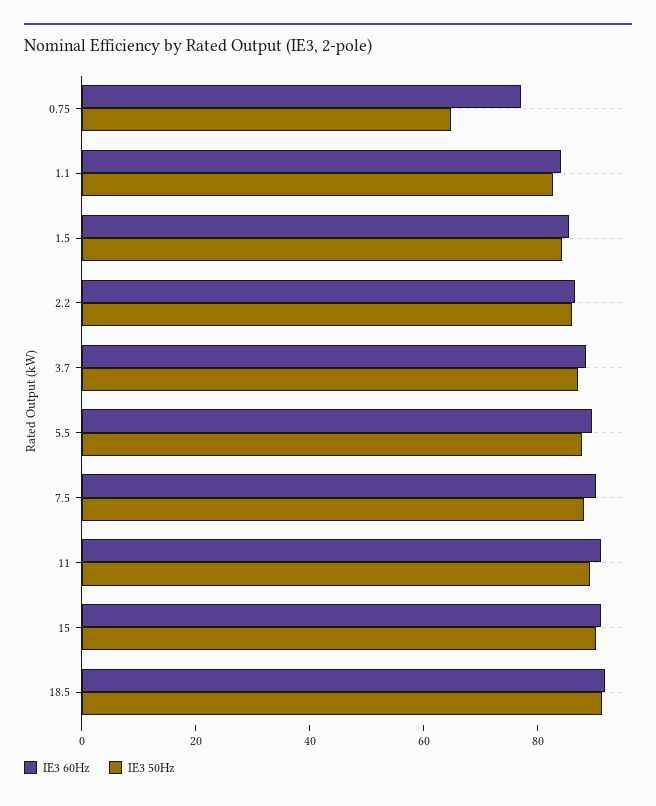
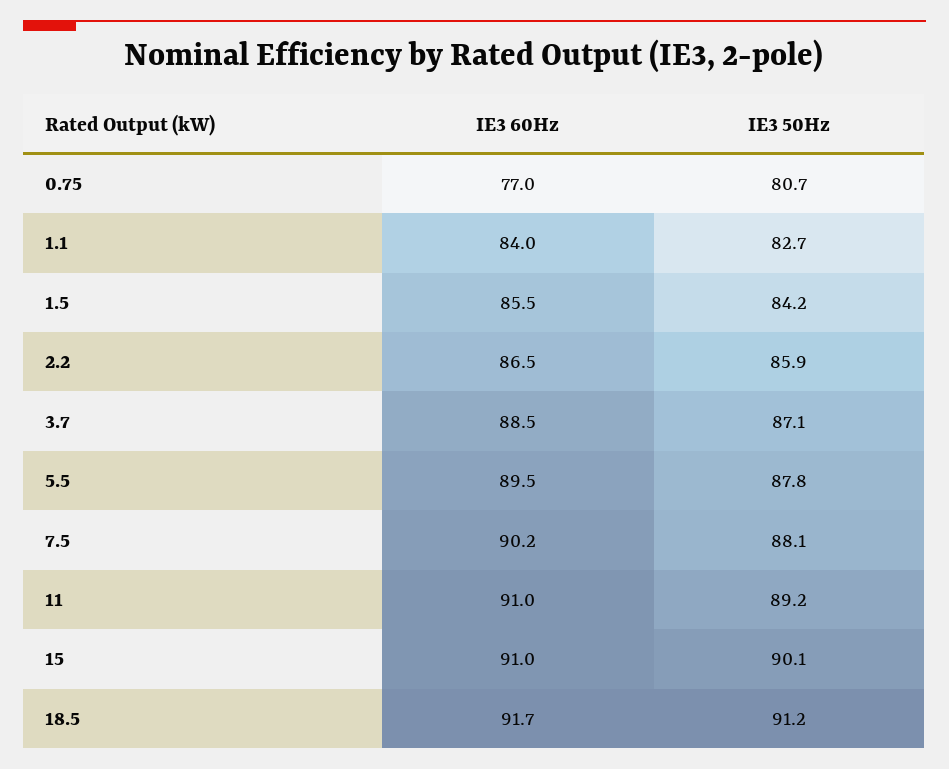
  {
    "IE3 60Hz": {
      "0.75": 77,
      "1.1": 84,
      "1.5": 85.5,
      "2.2": 86.5,
      "3.7": 88.5,
      "5.5": 89.5,
      "7.5": 90.2,
      "11": 91,
      "15": 91,
      "18.5": 91.7
    },
    "IE3 50Hz": {
-     "0.75": 65,
+     "0.75": 80.7,
      "1.1": 82.7,
      "1.5": 84.2,
      "2.2": 85.9,
      "3.7": 87.1,
      "5.5": 87.8,
      "7.5": 88.1,
      "11": 89.2,
      "15": 90.1,
      "18.5": 91.2
    }
  }

